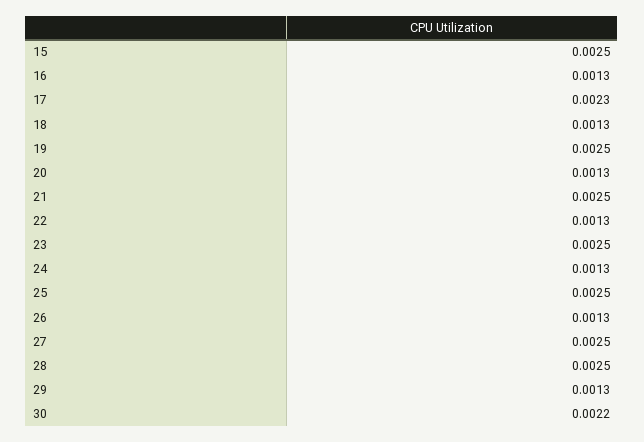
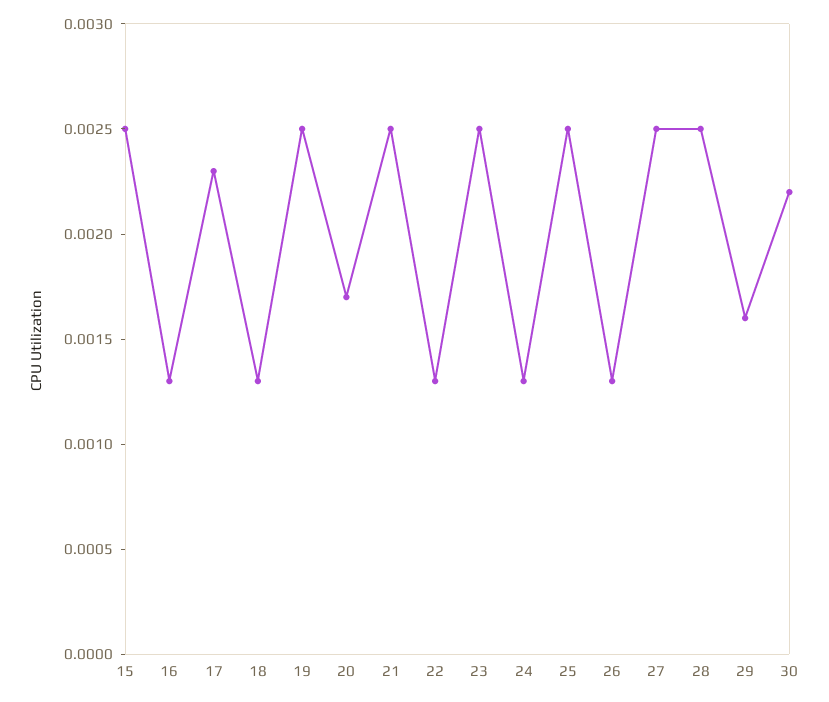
  {
    "15": 0.0025,
    "16": 0.0013,
    "17": 0.0023,
    "18": 0.0013,
    "19": 0.0025,
-   "20": 0.0013,
+   "20": 0.0017,
    "21": 0.0025,
    "22": 0.0013,
    "23": 0.0025,
    "24": 0.0013,
    "25": 0.0025,
    "26": 0.0013,
    "27": 0.0025,
    "28": 0.0025,
-   "29": 0.0013,
+   "29": 0.0016,
    "30": 0.0022
  }

